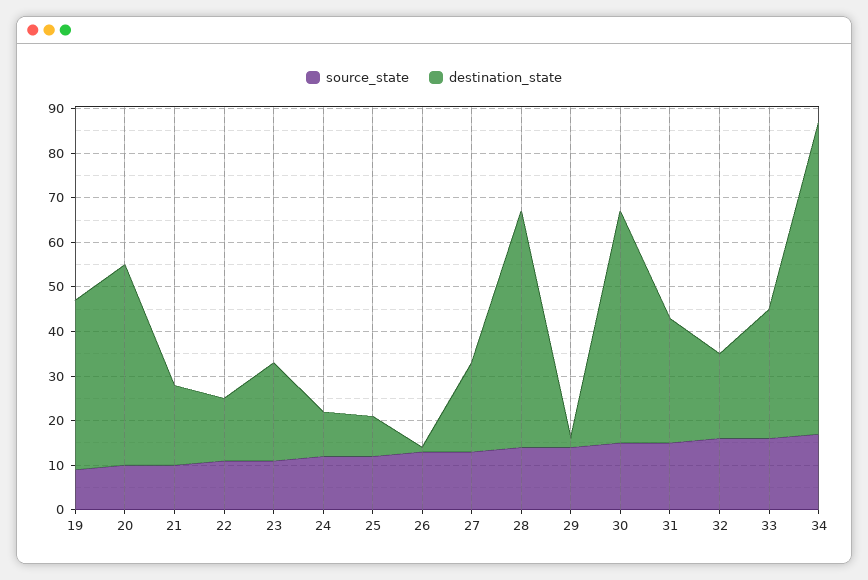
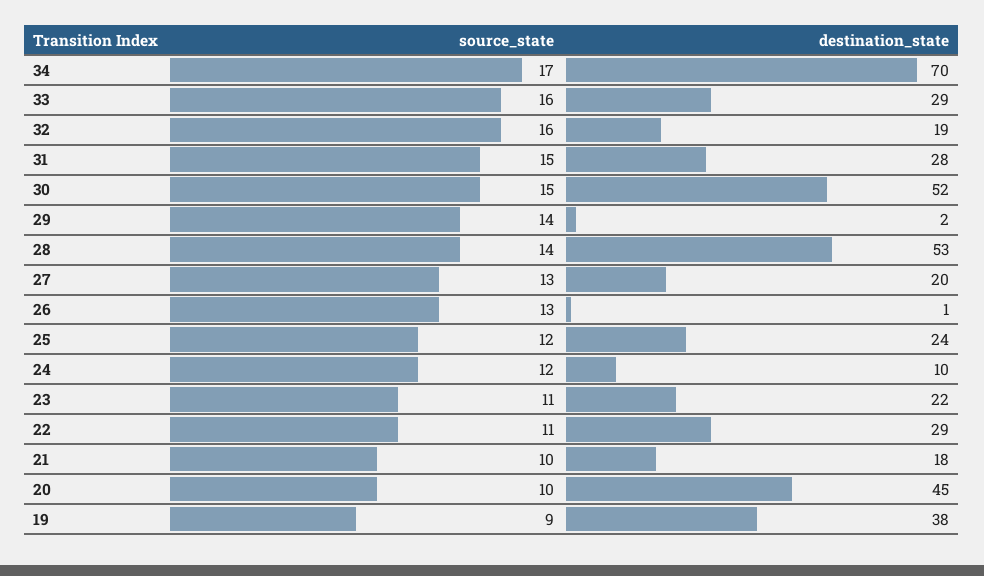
  {
    "source_state": {
      "19": 9,
      "20": 10,
      "21": 10,
      "22": 11,
      "23": 11,
      "24": 12,
      "25": 12,
      "26": 13,
      "27": 13,
      "28": 14,
      "29": 14,
      "30": 15,
      "31": 15,
      "32": 16,
      "33": 16,
      "34": 17
    },
    "destination_state": {
      "19": 38,
      "20": 45,
      "21": 18,
-     "22": 15,
+     "22": 29,
      "23": 22,
      "24": 10,
-     "25": 10,
+     "25": 24,
      "26": 1,
      "27": 20,
      "28": 53,
      "29": 2,
      "30": 52,
      "31": 28,
      "32": 19,
      "33": 29,
      "34": 70
    }
  }

